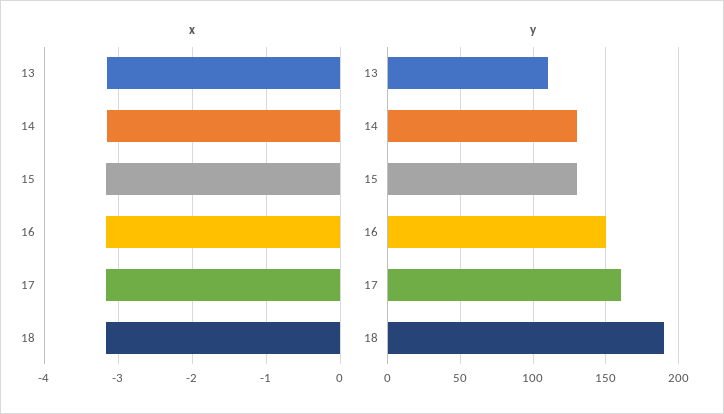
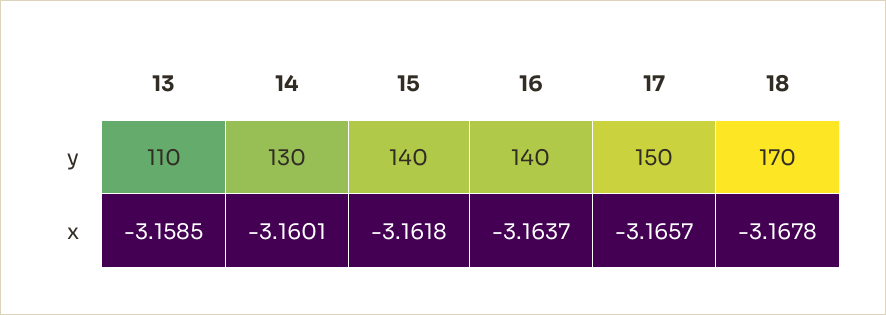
  {
    "x": {
      "13": -3.1585,
      "14": -3.1601,
      "15": -3.1618,
      "16": -3.1637,
      "17": -3.1657,
      "18": -3.1678
    },
    "y": {
      "13": 110,
      "14": 130,
-     "15": 130,
+     "15": 140,
-     "16": 150,
+     "16": 140,
-     "17": 160,
+     "17": 150,
-     "18": 190
+     "18": 170
    }
  }

